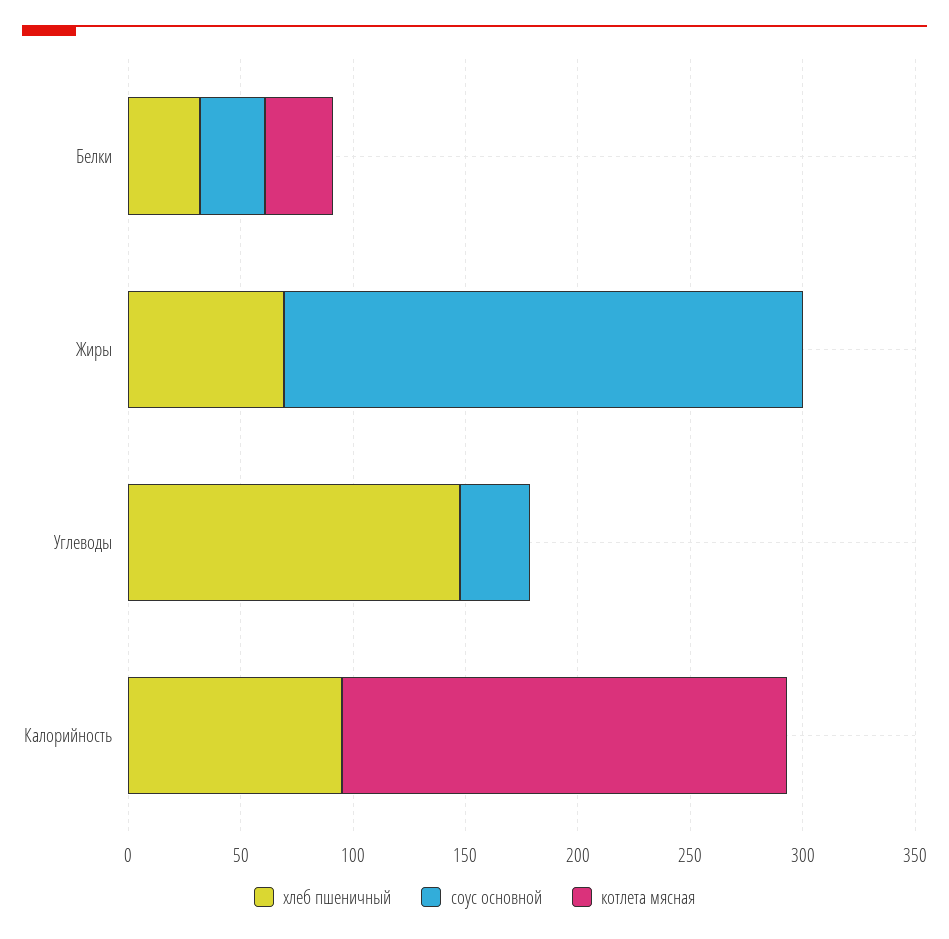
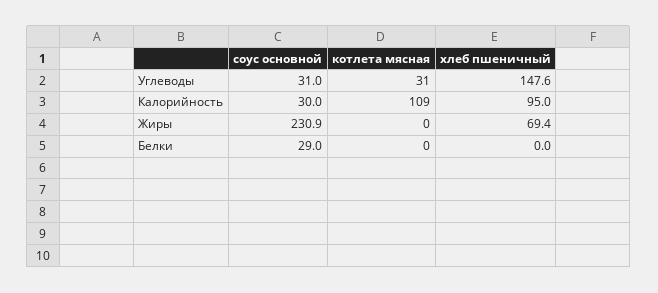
  {
    "хлеб пшеничный": {
-     "Белки": 30,
+     "Белки": 0,
      "Жиры": 69.4,
      "Углеводы": 147.6,
      "Калорийность": 95
    },
    "соус основной": {
      "Белки": 29,
      "Жиры": 230.9,
      "Углеводы": 31,
-     "Калорийность": 0
+     "Калорийность": 30
    },
    "котлета мясная": {
-     "Белки": 30,
+     "Белки": 0,
      "Жиры": 0,
-     "Углеводы": 0,
+     "Углеводы": 31,
-     "Калорийность": 200
+     "Калорийность": 109
    }
  }

